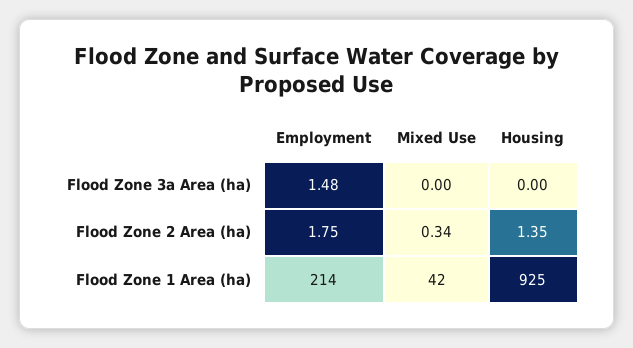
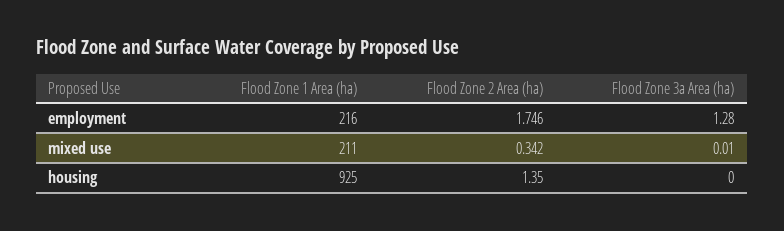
  {
    "Employment": {
-     "Flood Zone 3a Area (ha)": 1.48,
+     "Flood Zone 3a Area (ha)": 1.28,
      "Flood Zone 2 Area (ha)": 1.746,
-     "Flood Zone 1 Area (ha)": 214
+     "Flood Zone 1 Area (ha)": 216
    },
    "Mixed Use": {
-     "Flood Zone 3a Area (ha)": 0,
+     "Flood Zone 3a Area (ha)": 0.01,
      "Flood Zone 2 Area (ha)": 0.342,
-     "Flood Zone 1 Area (ha)": 42
+     "Flood Zone 1 Area (ha)": 211
    },
    "Housing": {
      "Flood Zone 3a Area (ha)": 0,
      "Flood Zone 2 Area (ha)": 1.35,
      "Flood Zone 1 Area (ha)": 925
    }
  }

